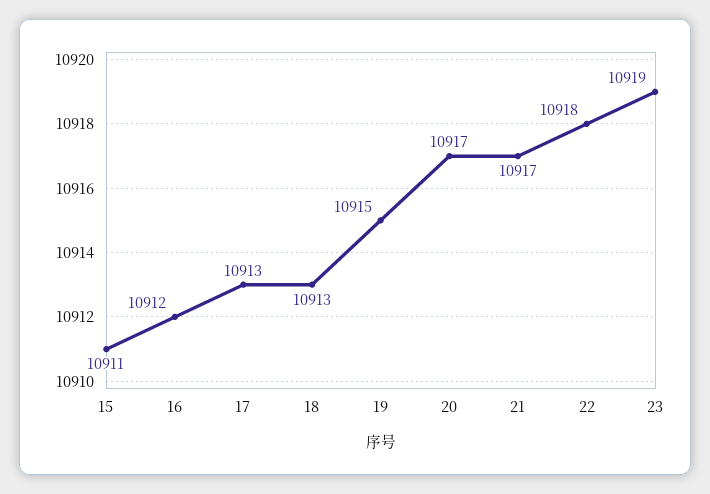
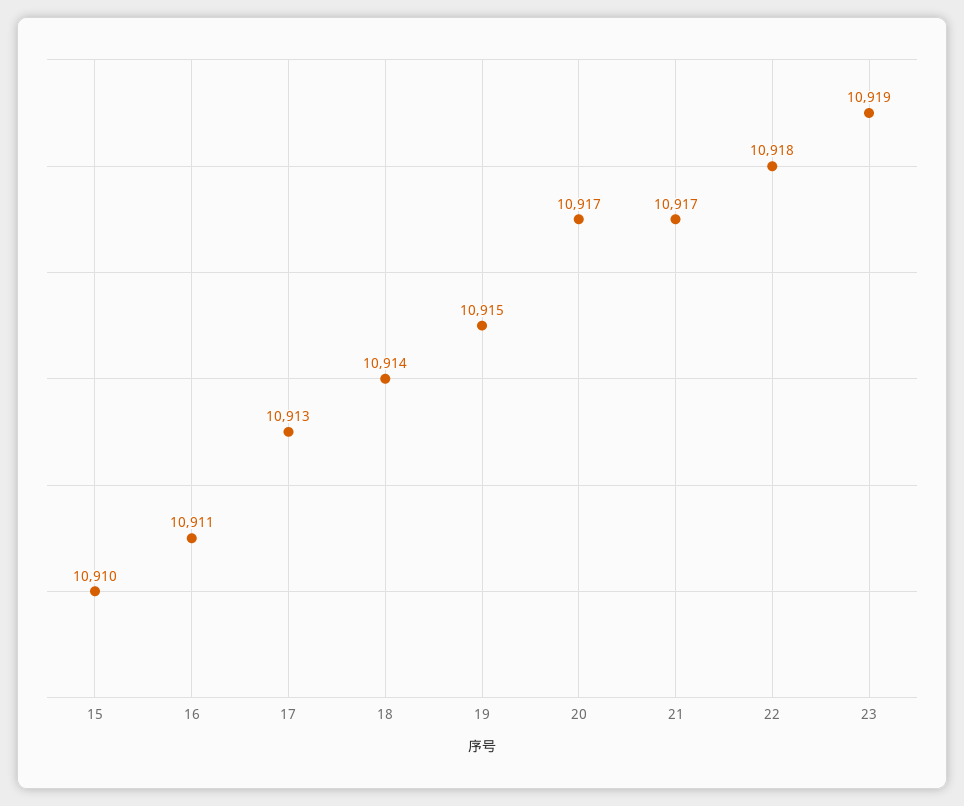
  {
-   "15": 10911,
+   "15": 10910,
-   "16": 10912,
+   "16": 10911,
    "17": 10913,
-   "18": 10913,
+   "18": 10914,
    "19": 10915,
    "20": 10917,
    "21": 10917,
    "22": 10918,
    "23": 10919
  }

